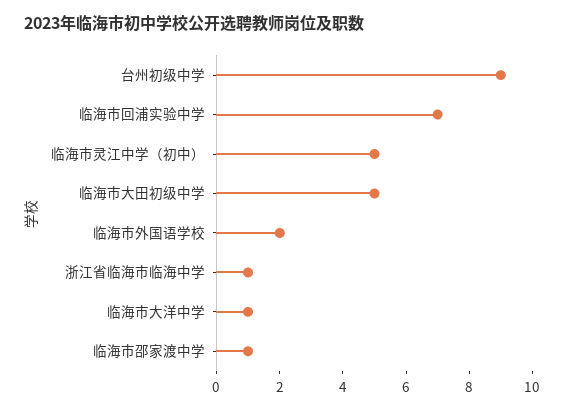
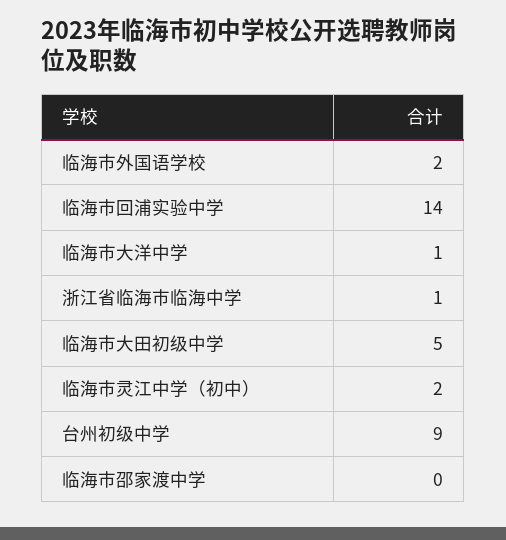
  {
    "台州初级中学": 9,
-   "临海市回浦实验中学": 7,
+   "临海市回浦实验中学": 14,
-   "临海市灵江中学（初中）": 5,
+   "临海市灵江中学（初中）": 2,
    "临海市大田初级中学": 5,
    "临海市外国语学校": 2,
    "浙江省临海市临海中学": 1,
    "临海市大洋中学": 1,
-   "临海市邵家渡中学": 1
+   "临海市邵家渡中学": 0
  }

